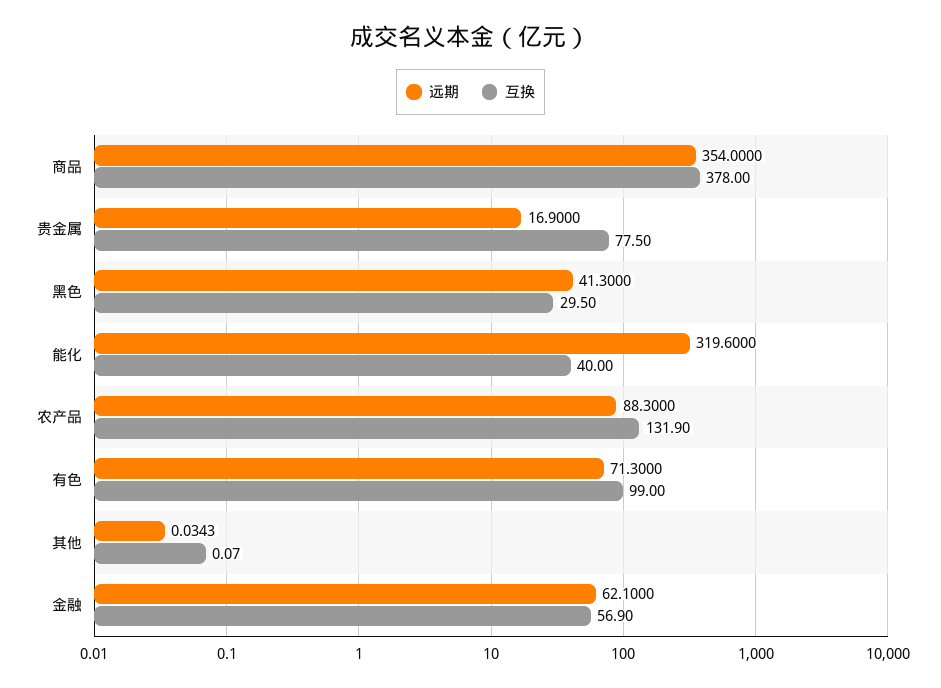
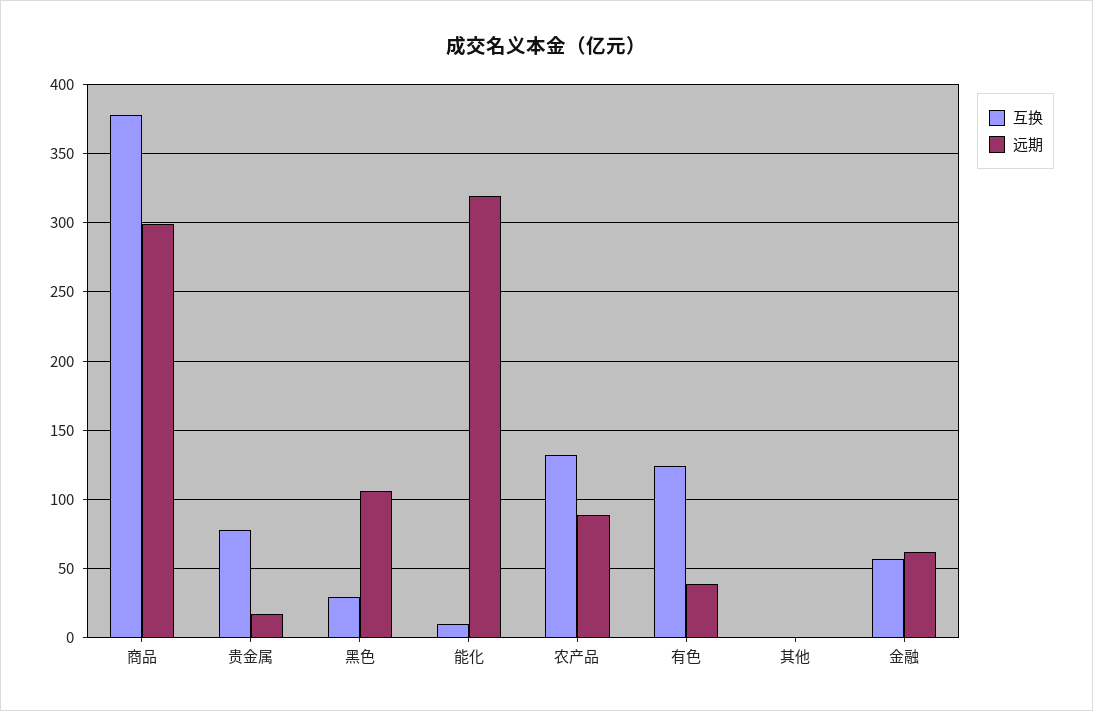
  {
    "远期": {
-     "商品": 354,
+     "商品": 300,
      "贵金属": 16.9,
-     "黑色": 41.3,
+     "黑色": 105,
      "能化": 319.6,
      "农产品": 88.3,
-     "有色": 71.3,
+     "有色": 40,
      "其他": 0.0343,
      "金融": 62.1
    },
    "互换": {
      "商品": 378,
      "贵金属": 77.5,
      "黑色": 29.5,
-     "能化": 40,
+     "能化": 10,
      "农产品": 131.9,
-     "有色": 99,
+     "有色": 125,
      "其他": 0.07,
      "金融": 56.9
    }
  }

